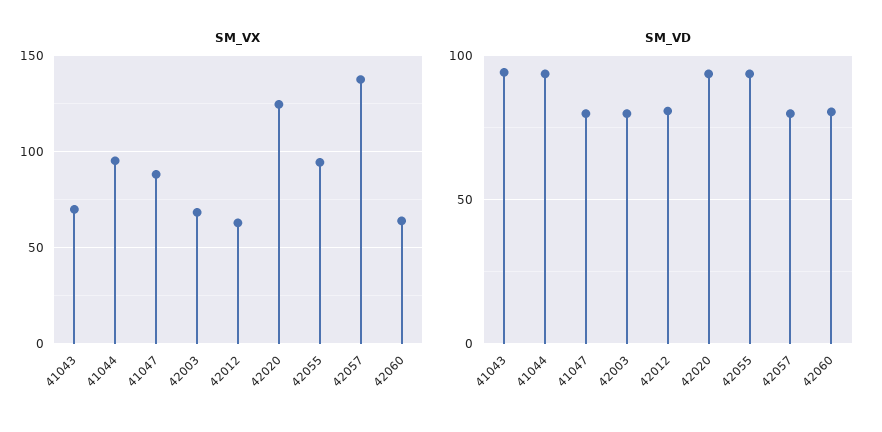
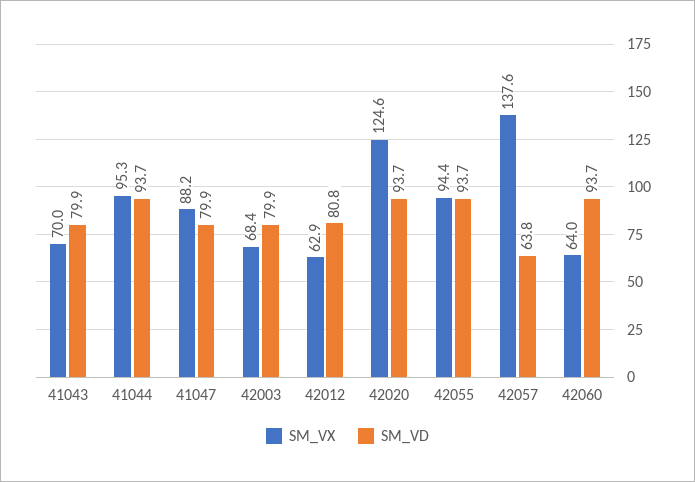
  {
    "SM_VX": {
      "41043": 70,
      "41044": 95.3,
      "41047": 88.2,
      "42003": 68.4,
      "42012": 62.9,
      "42020": 124.6,
      "42055": 94.4,
      "42057": 137.6,
      "42060": 64
    },
    "SM_VD": {
-     "41043": 95,
+     "41043": 79.9,
      "41044": 93.7,
      "41047": 79.9,
      "42003": 79.9,
      "42012": 80.8,
      "42020": 93.7,
      "42055": 93.7,
-     "42057": 80,
+     "42057": 63.8,
-     "42060": 80
+     "42060": 93.7
    }
  }

